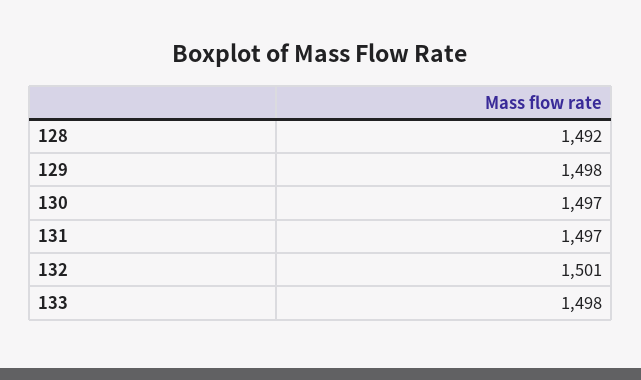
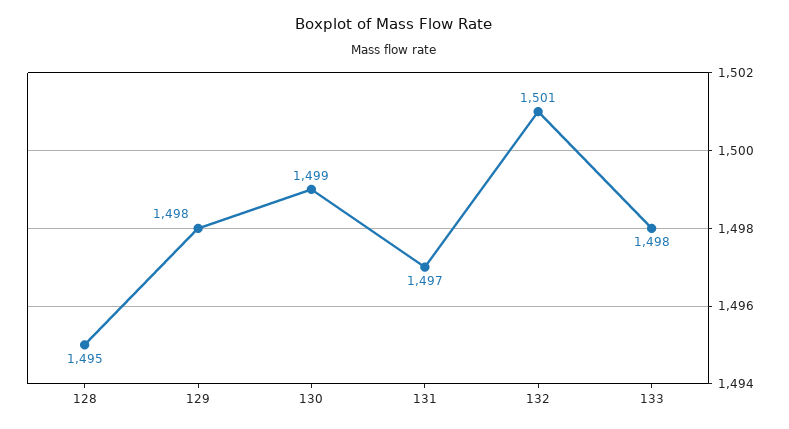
  {
-   "128": 1492,
+   "128": 1495,
    "129": 1498,
-   "130": 1497,
+   "130": 1499,
    "131": 1497,
    "132": 1501,
    "133": 1498
  }

